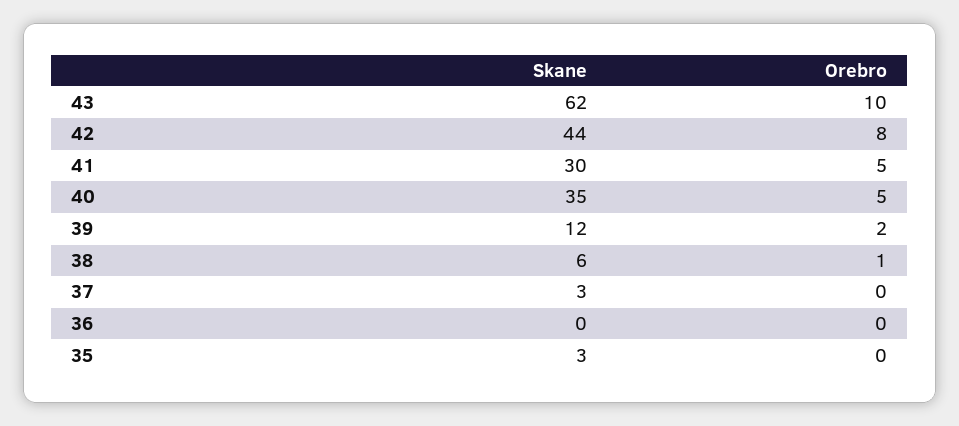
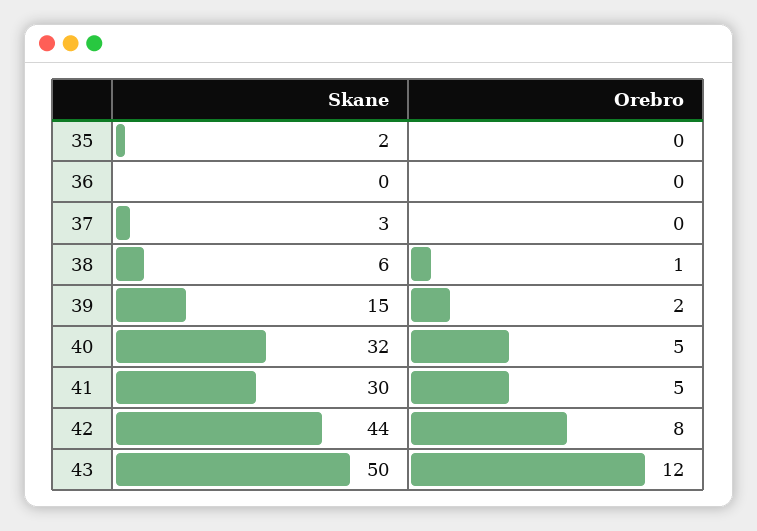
  {
    "Skane": {
-     "43": 62,
+     "43": 50,
      "42": 44,
      "41": 30,
-     "40": 35,
+     "40": 32,
-     "39": 12,
+     "39": 15,
      "38": 6,
      "37": 3,
      "36": 0,
-     "35": 3
+     "35": 2
    },
    "Orebro": {
-     "43": 10,
+     "43": 12,
      "42": 8,
      "41": 5,
      "40": 5,
      "39": 2,
      "38": 1,
      "37": 0,
      "36": 0,
      "35": 0
    }
  }

